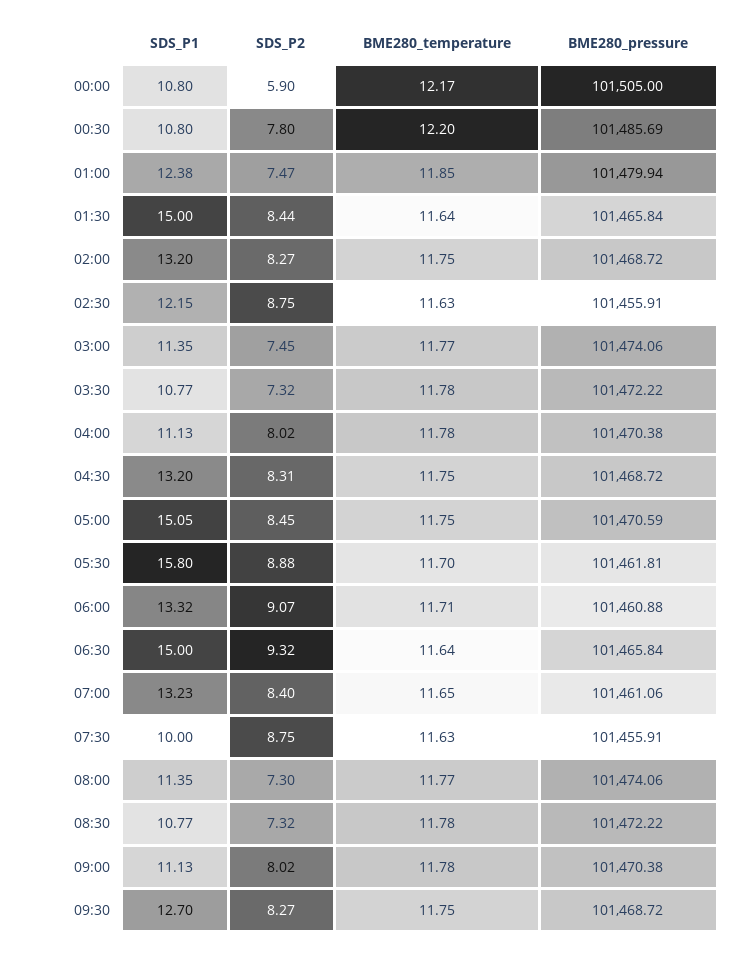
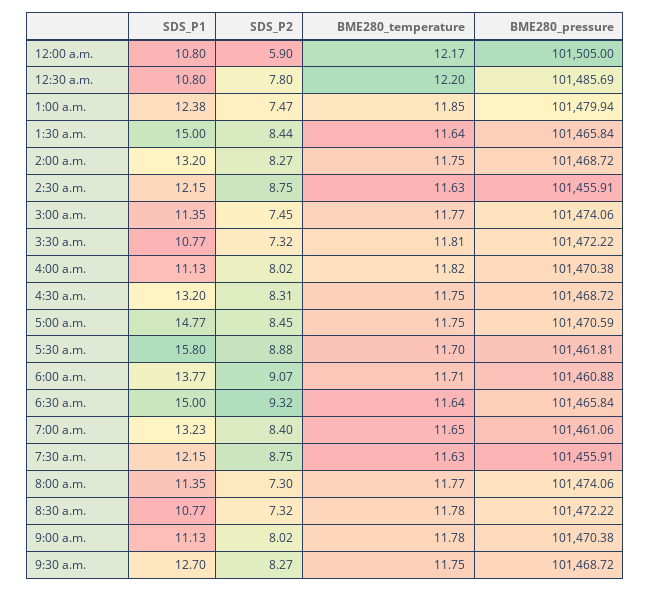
  {
    "SDS_P1": {
      "00:00": 10.8,
      "00:30": 10.8,
      "01:00": 12.38,
      "01:30": 15,
      "02:00": 13.2,
      "02:30": 12.15,
      "03:00": 11.35,
      "03:30": 10.77,
      "04:00": 11.13,
      "04:30": 13.2,
-     "05:00": 15.05,
+     "05:00": 14.77,
      "05:30": 15.8,
-     "06:00": 13.32,
+     "06:00": 13.77,
      "06:30": 15,
      "07:00": 13.23,
-     "07:30": 10,
+     "07:30": 12.15,
      "08:00": 11.35,
      "08:30": 10.77,
      "09:00": 11.13,
      "09:30": 12.7
    },
    "SDS_P2": {
      "00:00": 5.9,
      "00:30": 7.8,
      "01:00": 7.47,
      "01:30": 8.44,
      "02:00": 8.27,
      "02:30": 8.75,
      "03:00": 7.45,
      "03:30": 7.32,
      "04:00": 8.02,
      "04:30": 8.31,
      "05:00": 8.45,
      "05:30": 8.88,
      "06:00": 9.07,
      "06:30": 9.32,
      "07:00": 8.4,
      "07:30": 8.75,
      "08:00": 7.3,
      "08:30": 7.32,
      "09:00": 8.02,
      "09:30": 8.27
    },
    "BME280_temperature": {
      "00:00": 12.17,
      "00:30": 12.2,
      "01:00": 11.85,
      "01:30": 11.64,
      "02:00": 11.75,
      "02:30": 11.63,
      "03:00": 11.77,
-     "03:30": 11.78,
+     "03:30": 11.81,
-     "04:00": 11.78,
+     "04:00": 11.82,
      "04:30": 11.75,
      "05:00": 11.75,
      "05:30": 11.7,
      "06:00": 11.71,
      "06:30": 11.64,
      "07:00": 11.65,
      "07:30": 11.63,
      "08:00": 11.77,
      "08:30": 11.78,
      "09:00": 11.78,
      "09:30": 11.75
    },
    "BME280_pressure": {
      "00:00": 101505,
      "00:30": 101485.69,
      "01:00": 101479.94,
      "01:30": 101465.84,
      "02:00": 101468.72,
      "02:30": 101455.91,
      "03:00": 101474.06,
      "03:30": 101472.22,
      "04:00": 101470.38,
      "04:30": 101468.72,
      "05:00": 101470.59,
      "05:30": 101461.81,
      "06:00": 101460.88,
      "06:30": 101465.84,
      "07:00": 101461.06,
      "07:30": 101455.91,
      "08:00": 101474.06,
      "08:30": 101472.22,
      "09:00": 101470.38,
      "09:30": 101468.72
    }
  }

